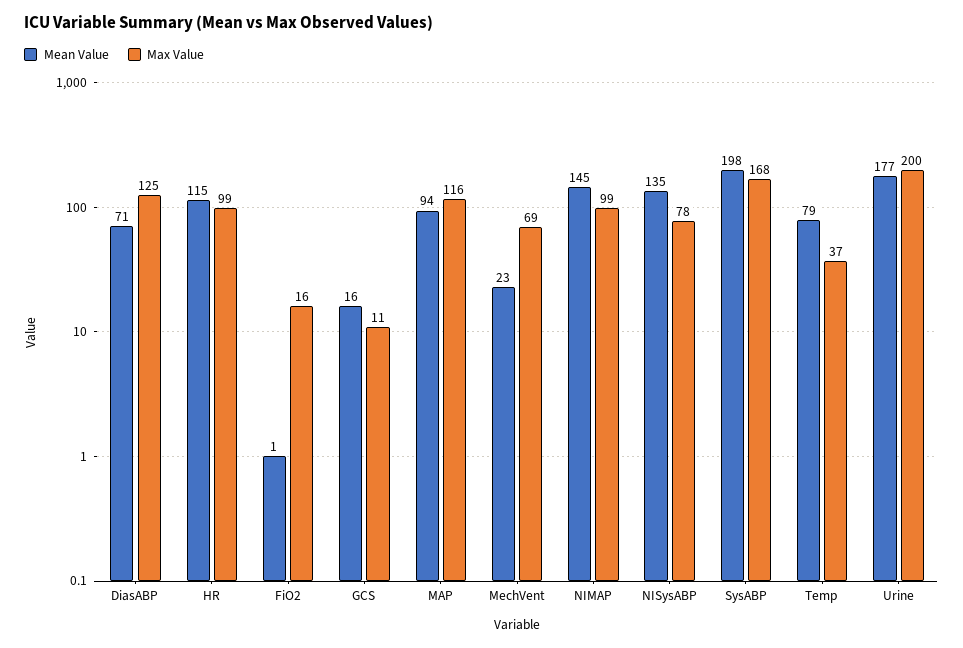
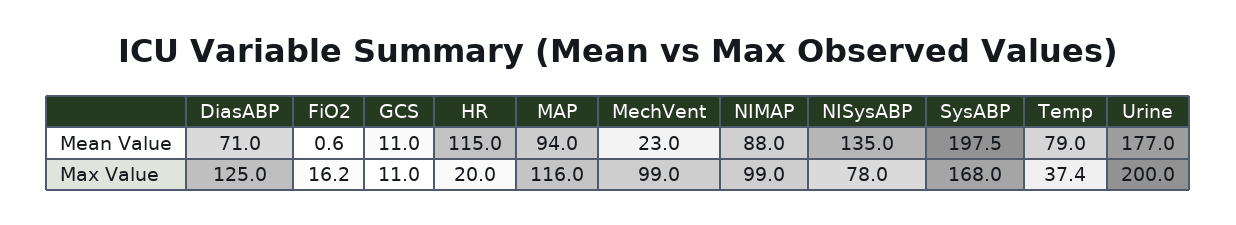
  {
    "Mean Value": {
      "DiasABP": 71,
      "HR": 115,
      "FiO2": 0.6,
-     "GCS": 16,
+     "GCS": 11,
      "MAP": 94,
      "MechVent": 23,
-     "NIMAP": 145,
+     "NIMAP": 88,
      "NISysABP": 135,
      "SysABP": 197.5,
      "Temp": 79,
      "Urine": 177
    },
    "Max Value": {
      "DiasABP": 125,
-     "HR": 99,
+     "HR": 20,
      "FiO2": 16.2,
      "GCS": 11,
      "MAP": 116,
-     "MechVent": 69,
+     "MechVent": 99,
      "NIMAP": 99,
      "NISysABP": 78,
      "SysABP": 168,
      "Temp": 37.4,
      "Urine": 200
    }
  }

